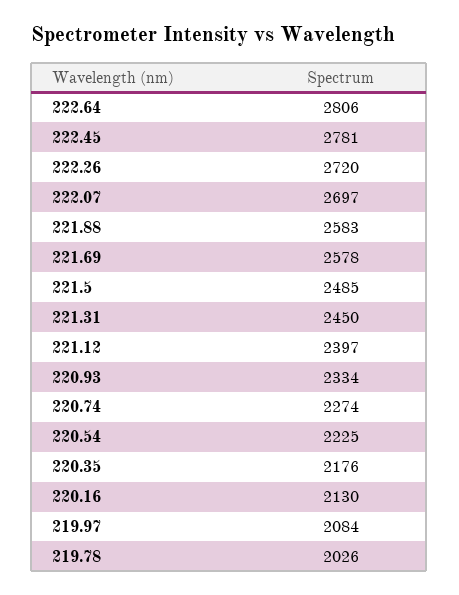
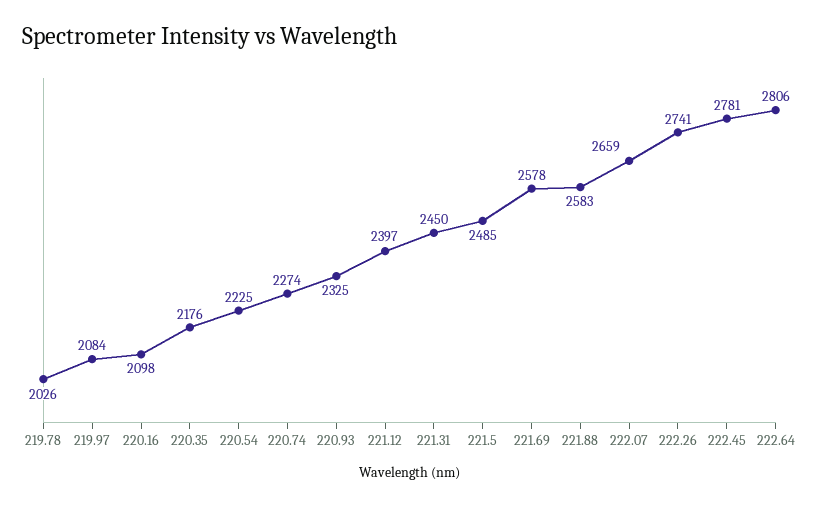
  {
    "222.64": 2806,
    "222.45": 2781,
-   "222.26": 2720,
+   "222.26": 2741,
-   "222.07": 2697,
+   "222.07": 2659,
    "221.88": 2583,
    "221.69": 2578,
    "221.5": 2485,
    "221.31": 2450,
    "221.12": 2397,
-   "220.93": 2334,
+   "220.93": 2325,
    "220.74": 2274,
    "220.54": 2225,
    "220.35": 2176,
-   "220.16": 2130,
+   "220.16": 2098,
    "219.97": 2084,
    "219.78": 2026
  }

